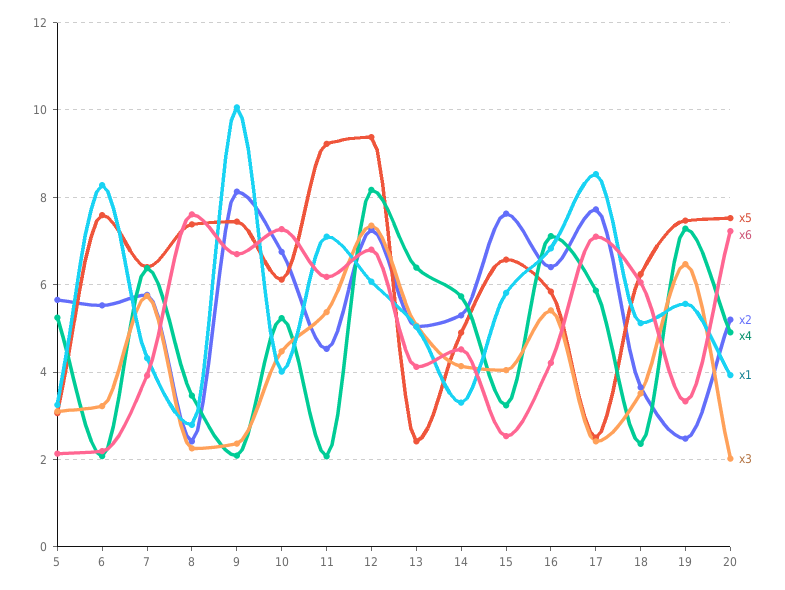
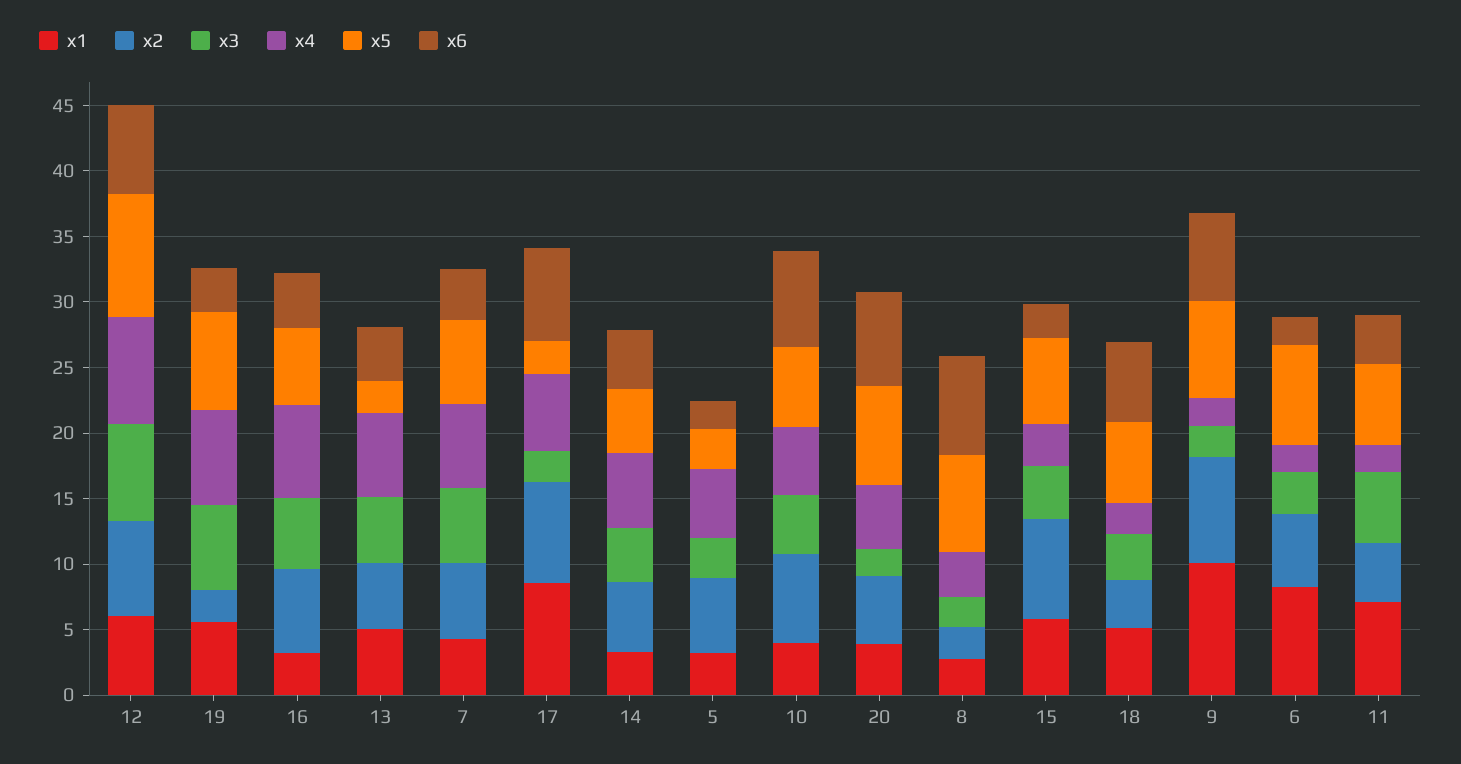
  {
    "x5": {
      "5": 3,
      "6": 7.6,
      "7": 6.4,
      "8": 7.4,
      "9": 7.4,
      "10": 6.2,
-     "11": 9.2,
+     "11": 6,
      "12": 9.4,
      "13": 2.4,
      "14": 5,
      "15": 6.6,
      "16": 5.8,
      "17": 2.6,
      "18": 6.2,
      "19": 7.4,
      "20": 7.6
    },
    "x6": {
      "5": 2.2,
      "6": 2.2,
      "7": 4,
      "8": 7.6,
      "9": 6.8,
      "10": 7.2,
-     "11": 6.2,
+     "11": 4,
      "12": 6.8,
      "13": 4.2,
      "14": 4.6,
      "15": 2.6,
      "16": 4.2,
      "17": 7.2,
      "18": 6,
      "19": 3.4,
      "20": 7.2
    },
    "x2": {
      "5": 5.6,
      "6": 5.6,
      "7": 5.8,
      "8": 2.4,
      "9": 8.2,
      "10": 6.8,
      "11": 4.6,
      "12": 7.2,
      "13": 5,
      "14": 5.2,
      "15": 7.6,
      "16": 6.4,
      "17": 7.8,
      "18": 3.6,
      "19": 2.4,
      "20": 5.2
    },
    "x4": {
      "5": 5.2,
      "6": 2,
      "7": 6.4,
      "8": 3.4,
      "9": 2,
      "10": 5.2,
      "11": 2,
      "12": 8.2,
      "13": 6.4,
      "14": 5.8,
      "15": 3.2,
      "16": 7.2,
      "17": 5.8,
      "18": 2.4,
      "19": 7.2,
      "20": 5
    },
    "x1": {
      "5": 3.2,
      "6": 8.2,
      "7": 4.4,
      "8": 2.8,
      "9": 10,
      "10": 4,
      "11": 7.2,
      "12": 6,
      "13": 5,
      "14": 3.4,
      "15": 5.8,
-     "16": 6.8,
+     "16": 3,
      "17": 8.6,
      "18": 5.2,
      "19": 5.6,
      "20": 4
    },
    "x3": {
      "5": 3.2,
      "6": 3.2,
      "7": 5.8,
      "8": 2.2,
      "9": 2.4,
      "10": 4.4,
      "11": 5.4,
      "12": 7.4,
      "13": 5,
      "14": 4.2,
      "15": 4,
      "16": 5.4,
      "17": 2.4,
      "18": 3.6,
      "19": 6.4,
      "20": 2
    }
  }

